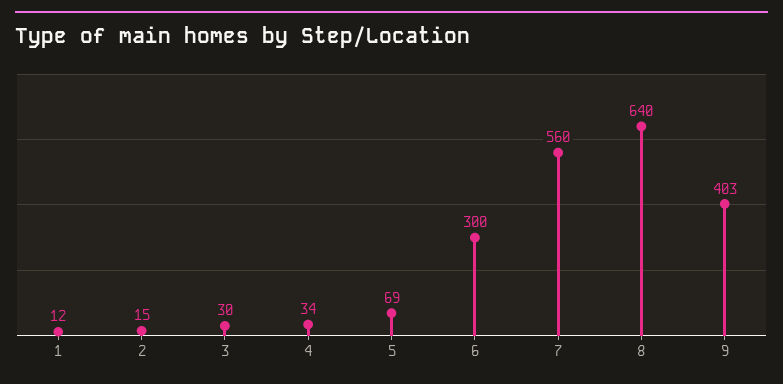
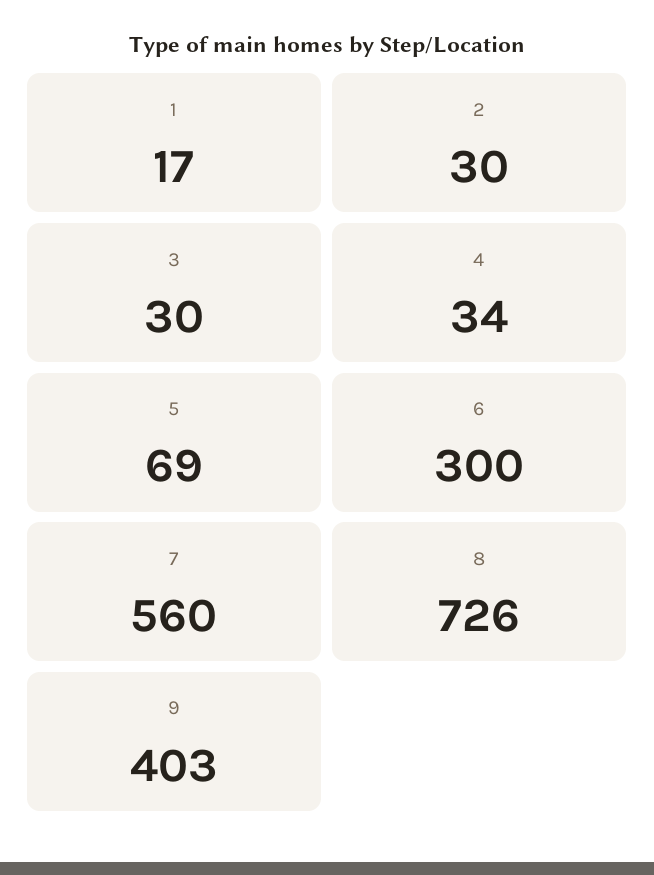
  {
-   "1": 12,
+   "1": 17,
-   "2": 15,
+   "2": 30,
    "3": 30,
    "4": 34,
    "5": 69,
    "6": 300,
    "7": 560,
-   "8": 640,
+   "8": 726,
    "9": 403
  }

